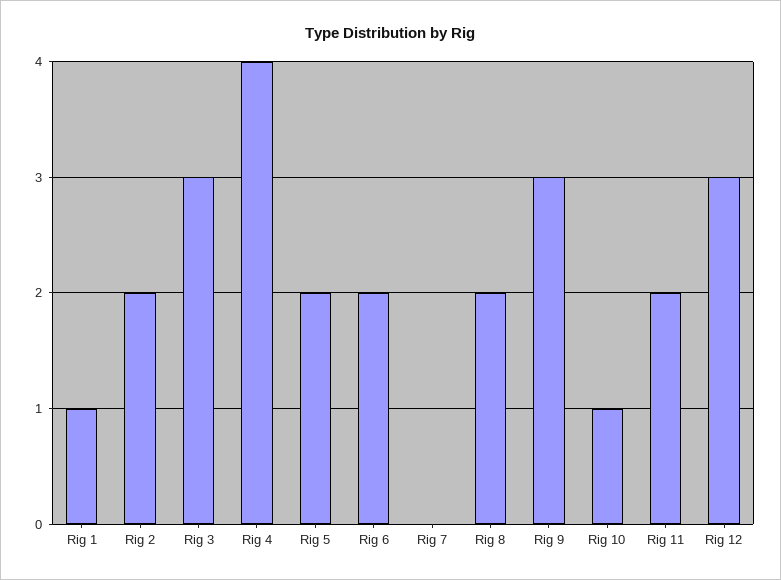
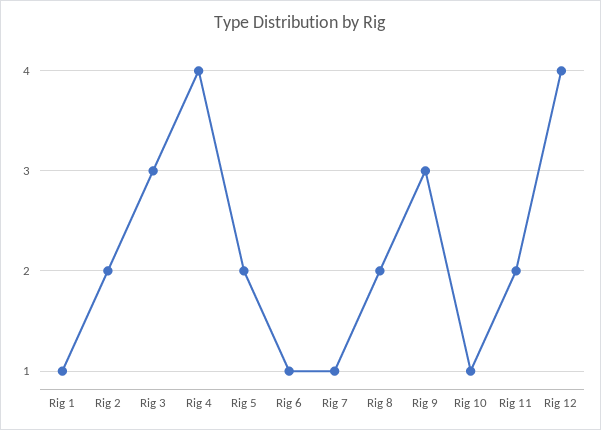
  {
    "Rig 1": 1,
    "Rig 2": 2,
    "Rig 3": 3,
    "Rig 4": 4,
    "Rig 5": 2,
-   "Rig 6": 2,
+   "Rig 6": 1,
-   "Rig 7": 0,
+   "Rig 7": 1,
    "Rig 8": 2,
    "Rig 9": 3,
    "Rig 10": 1,
    "Rig 11": 2,
-   "Rig 12": 3
+   "Rig 12": 4
  }

